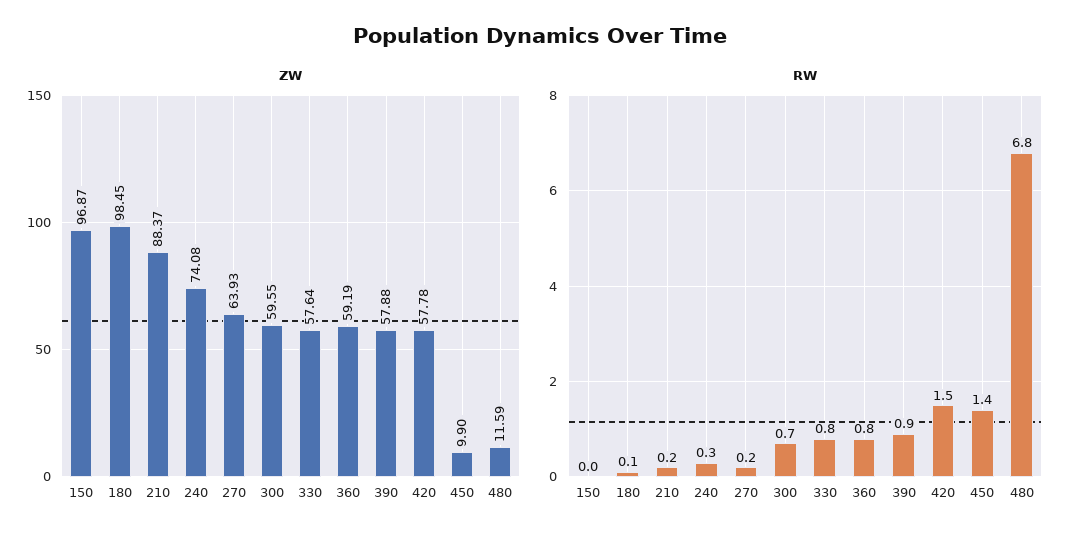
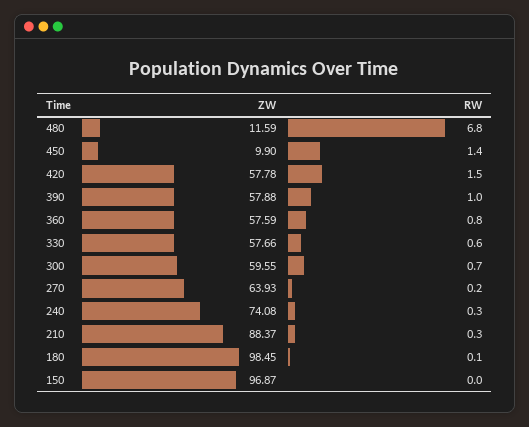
  {
    "ZW": {
      "150": 96.87,
      "180": 98.45,
      "210": 88.37,
      "240": 74.08,
      "270": 63.93,
      "300": 59.55,
-     "330": 57.64,
+     "330": 57.66,
-     "360": 59.19,
+     "360": 57.59,
      "390": 57.88,
      "420": 57.78,
      "450": 9.9,
      "480": 11.59
    },
    "RW": {
      "150": 0,
      "180": 0.1,
-     "210": 0.2,
+     "210": 0.3,
      "240": 0.3,
      "270": 0.2,
      "300": 0.7,
-     "330": 0.8,
+     "330": 0.6,
      "360": 0.8,
-     "390": 0.9,
+     "390": 1,
      "420": 1.5,
      "450": 1.4,
      "480": 6.8
    }
  }

